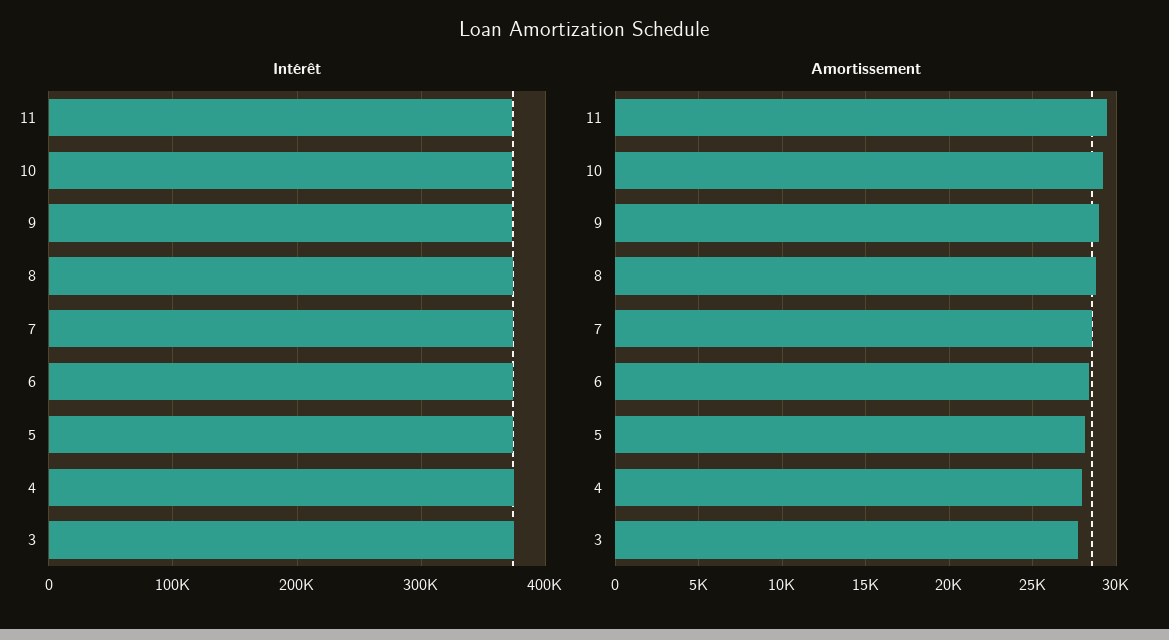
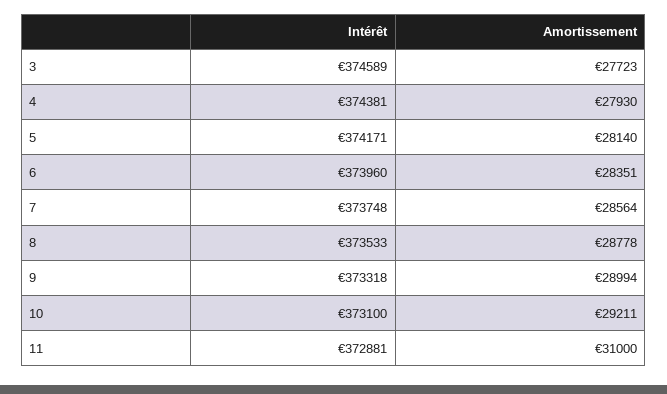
  {
    "Intérêt": {
      "11": 372881,
      "10": 373100,
      "9": 373318,
      "8": 373533,
      "7": 373748,
      "6": 373960,
      "5": 374171,
      "4": 374381,
      "3": 374589
    },
    "Amortissement": {
-     "11": 29500,
+     "11": 31000,
      "10": 29211,
      "9": 28994,
      "8": 28778,
      "7": 28564,
      "6": 28351,
      "5": 28140,
      "4": 27930,
      "3": 27723
    }
  }

